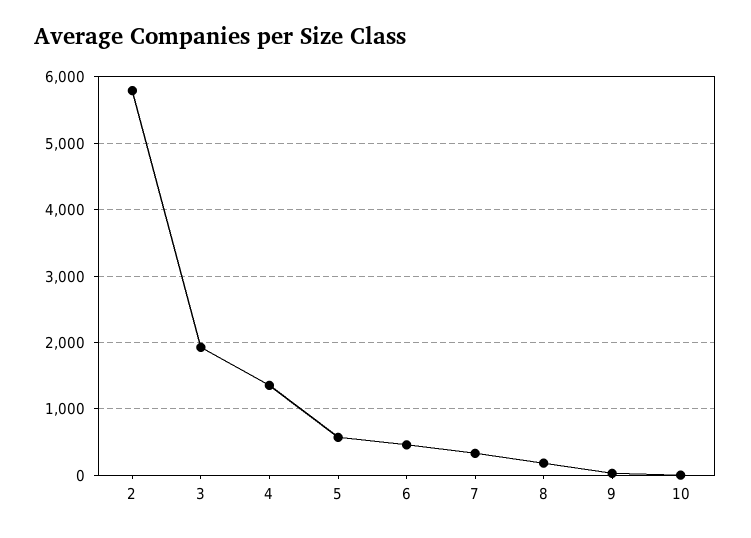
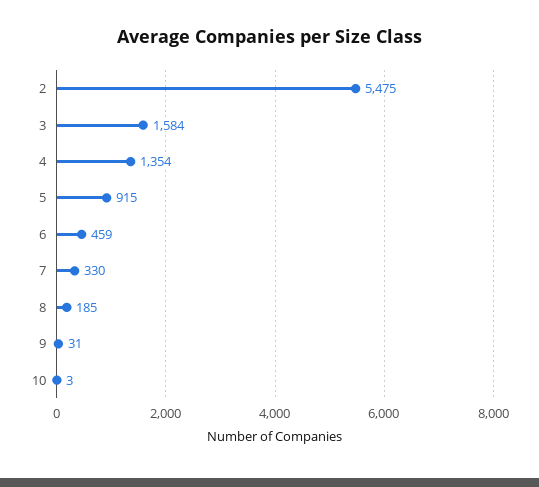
  {
-   "2": 5800,
+   "2": 5475,
-   "3": 1900,
+   "3": 1584,
    "4": 1354,
-   "5": 600,
+   "5": 915,
    "6": 459,
    "7": 330,
    "8": 185,
    "9": 31,
    "10": 3
  }

